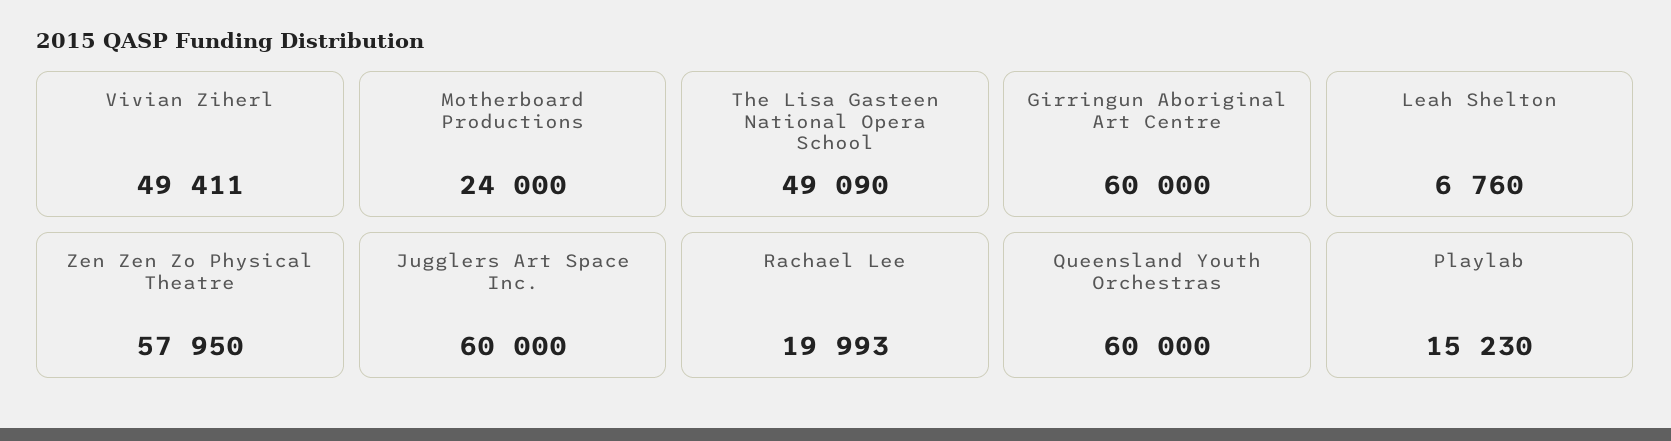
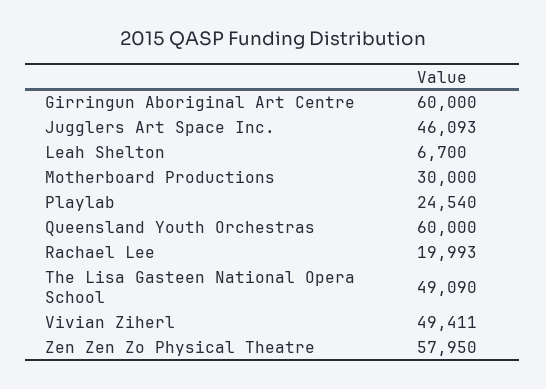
  {
    "Vivian Ziherl": 49411,
-   "Motherboard Productions": 24000,
+   "Motherboard Productions": 30000,
    "The Lisa Gasteen National Opera School": 49090,
    "Girringun Aboriginal Art Centre": 60000,
-   "Leah Shelton": 6760,
+   "Leah Shelton": 6700,
    "Zen Zen Zo Physical Theatre": 57950,
-   "Jugglers Art Space Inc.": 60000,
+   "Jugglers Art Space Inc.": 46093,
    "Rachael Lee": 19993,
    "Queensland Youth Orchestras": 60000,
-   "Playlab": 15230
+   "Playlab": 24540
  }

